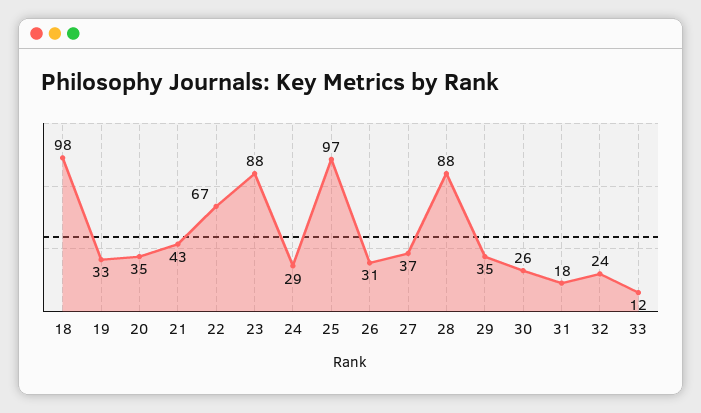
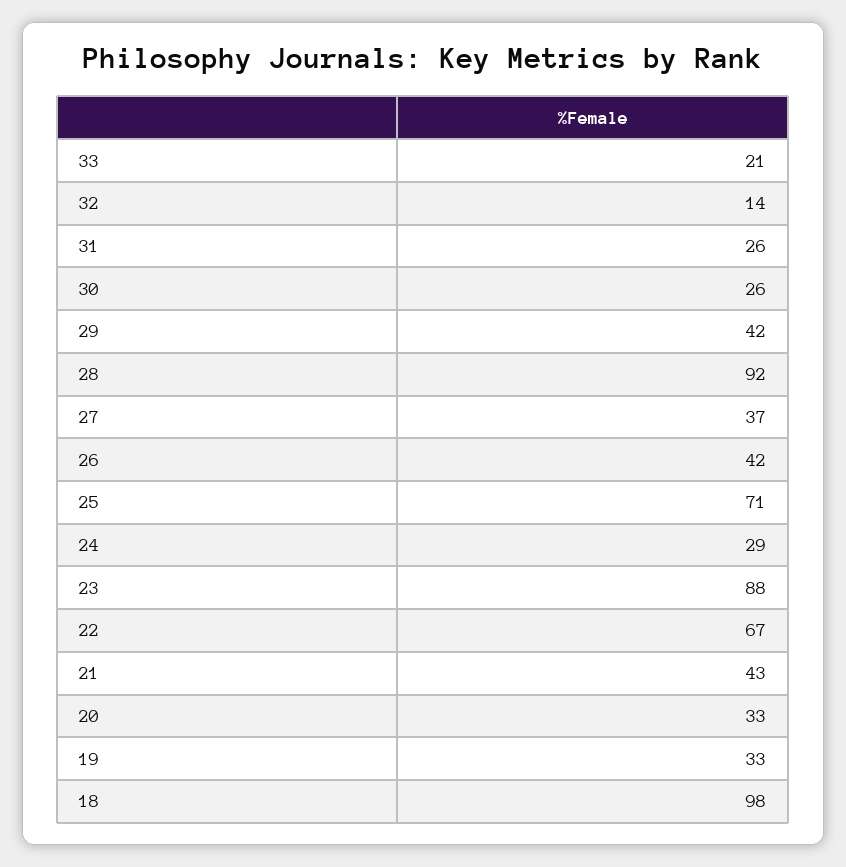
  {
    "18": 98,
    "19": 33,
-   "20": 35,
+   "20": 33,
    "21": 43,
    "22": 67,
    "23": 88,
    "24": 29,
-   "25": 97,
+   "25": 71,
-   "26": 31,
+   "26": 42,
    "27": 37,
-   "28": 88,
+   "28": 92,
-   "29": 35,
+   "29": 42,
    "30": 26,
-   "31": 18,
+   "31": 26,
-   "32": 24,
+   "32": 14,
-   "33": 12
+   "33": 21
  }

